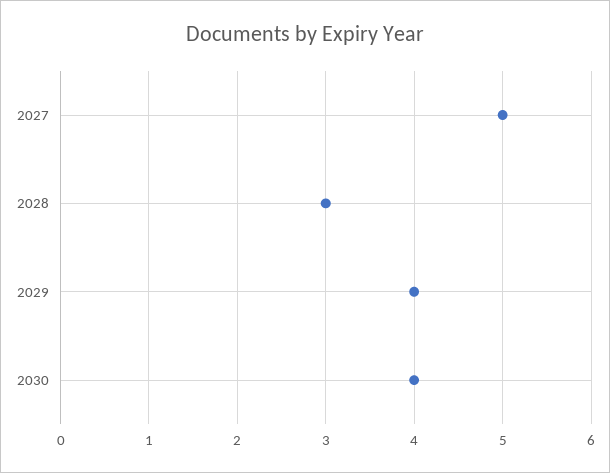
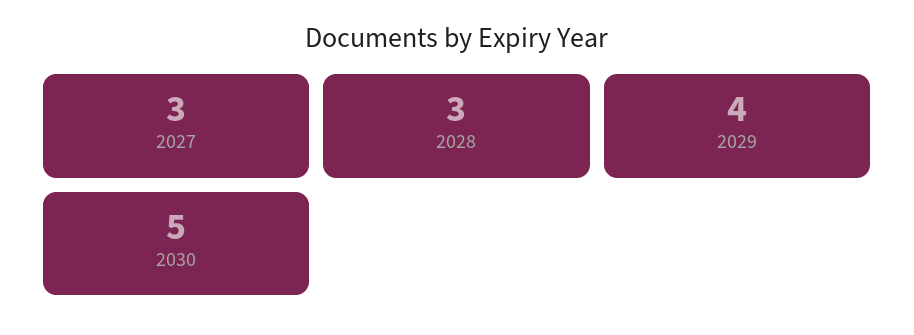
  {
-   "2027": 5,
+   "2027": 3,
    "2028": 3,
    "2029": 4,
-   "2030": 4
+   "2030": 5
  }

